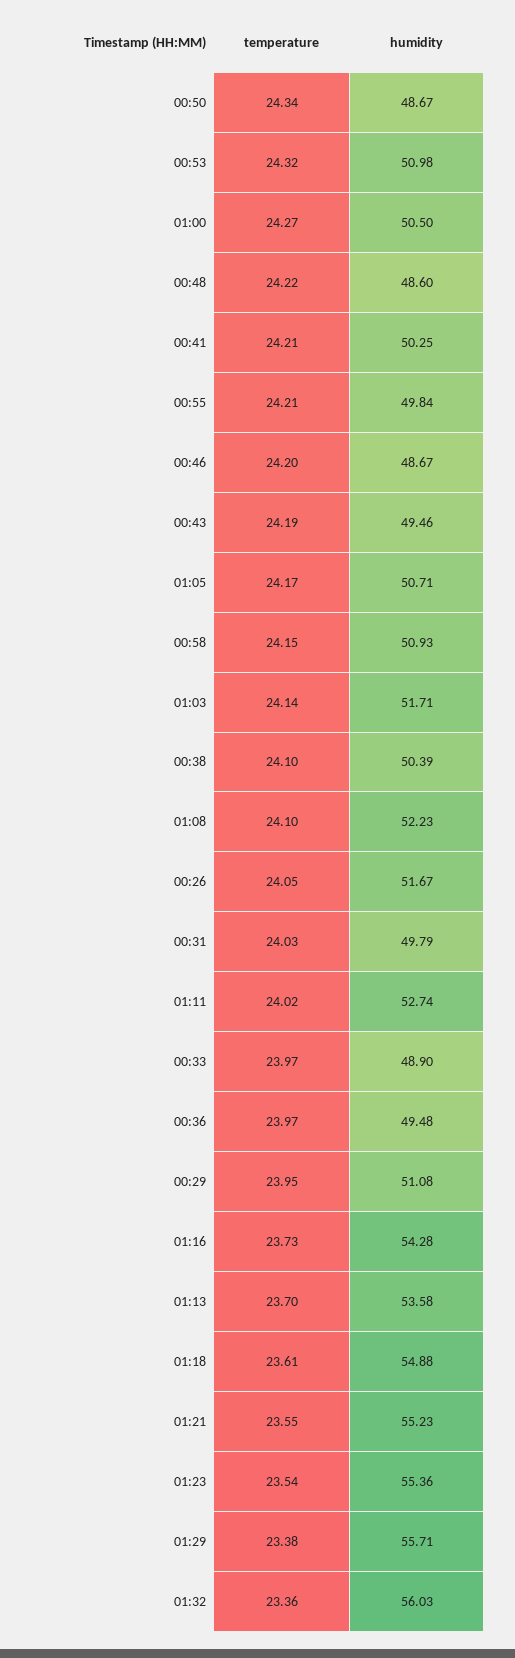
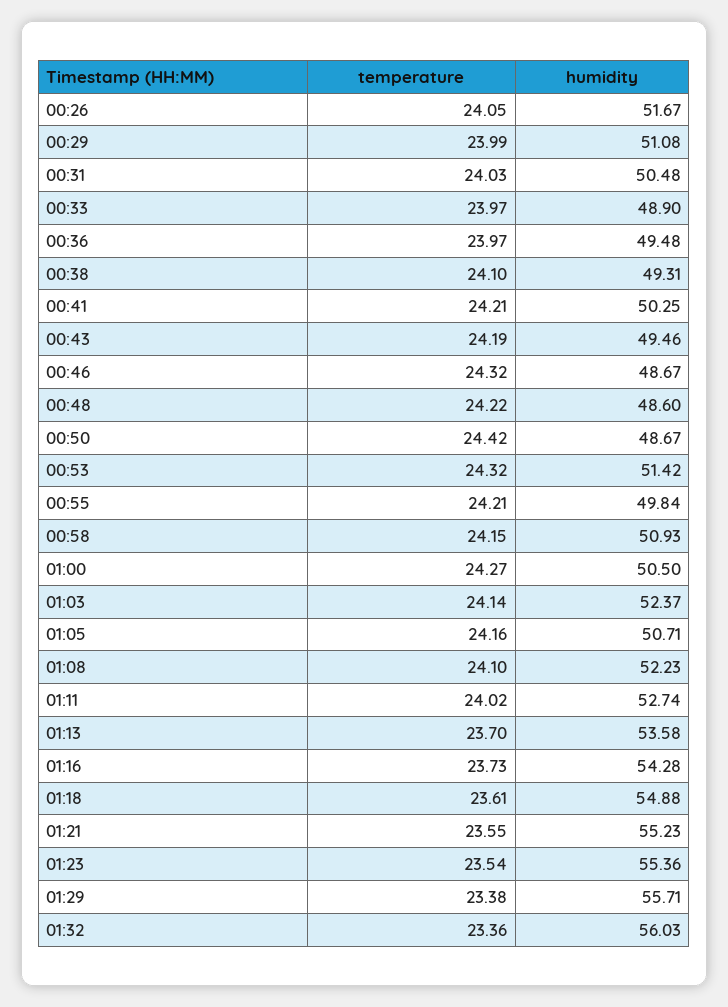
  {
    "temperature": {
-     "00:50": 24.34,
+     "00:50": 24.42,
      "00:53": 24.32,
      "01:00": 24.27,
      "00:48": 24.22,
      "00:41": 24.21,
      "00:55": 24.21,
-     "00:46": 24.2,
+     "00:46": 24.32,
      "00:43": 24.19,
-     "01:05": 24.17,
+     "01:05": 24.16,
      "00:58": 24.15,
      "01:03": 24.14,
      "00:38": 24.1,
      "01:08": 24.1,
      "00:26": 24.05,
      "00:31": 24.03,
      "01:11": 24.02,
      "00:33": 23.97,
      "00:36": 23.97,
-     "00:29": 23.95,
+     "00:29": 23.99,
      "01:16": 23.73,
      "01:13": 23.7,
      "01:18": 23.61,
      "01:21": 23.55,
      "01:23": 23.54,
      "01:29": 23.38,
      "01:32": 23.36
    },
    "humidity": {
      "00:50": 48.67,
-     "00:53": 50.98,
+     "00:53": 51.42,
      "01:00": 50.5,
      "00:48": 48.6,
      "00:41": 50.25,
      "00:55": 49.84,
      "00:46": 48.67,
      "00:43": 49.46,
      "01:05": 50.71,
      "00:58": 50.93,
-     "01:03": 51.71,
+     "01:03": 52.37,
-     "00:38": 50.39,
+     "00:38": 49.31,
      "01:08": 52.23,
      "00:26": 51.67,
-     "00:31": 49.79,
+     "00:31": 50.48,
      "01:11": 52.74,
      "00:33": 48.9,
      "00:36": 49.48,
      "00:29": 51.08,
      "01:16": 54.28,
      "01:13": 53.58,
      "01:18": 54.88,
      "01:21": 55.23,
      "01:23": 55.36,
      "01:29": 55.71,
      "01:32": 56.03
    }
  }

